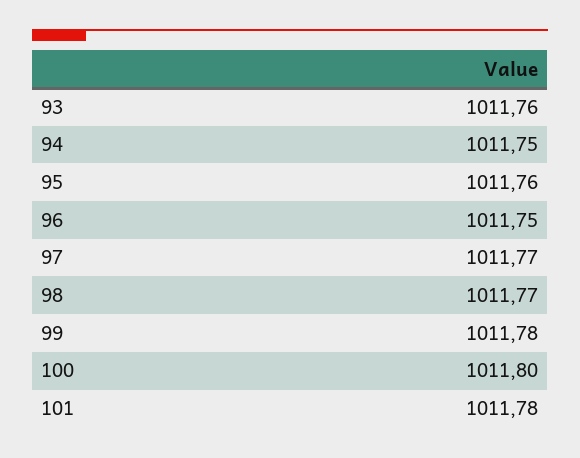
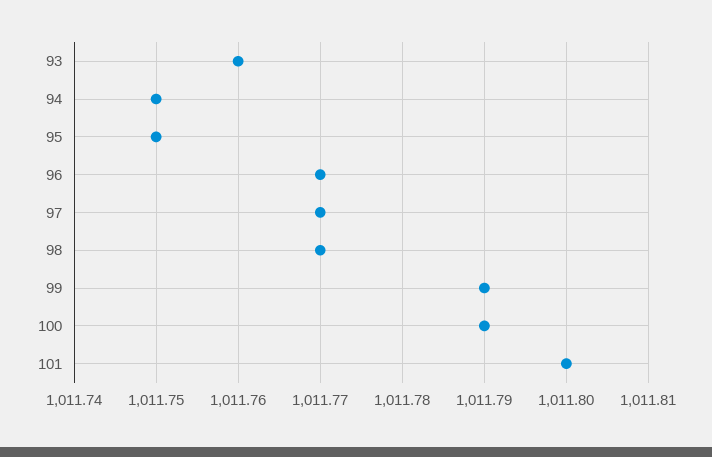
  {
    "93": 1011.76,
    "94": 1011.75,
-   "95": 1011.76,
+   "95": 1011.75,
-   "96": 1011.75,
+   "96": 1011.77,
    "97": 1011.77,
    "98": 1011.77,
-   "99": 1011.78,
+   "99": 1011.79,
-   "100": 1011.8,
+   "100": 1011.79,
-   "101": 1011.78
+   "101": 1011.8
  }

